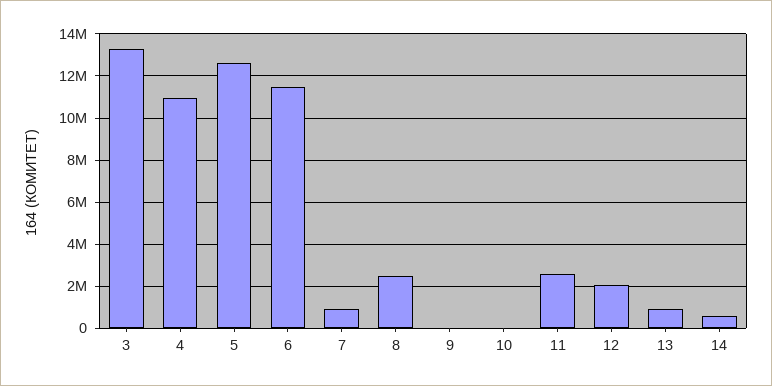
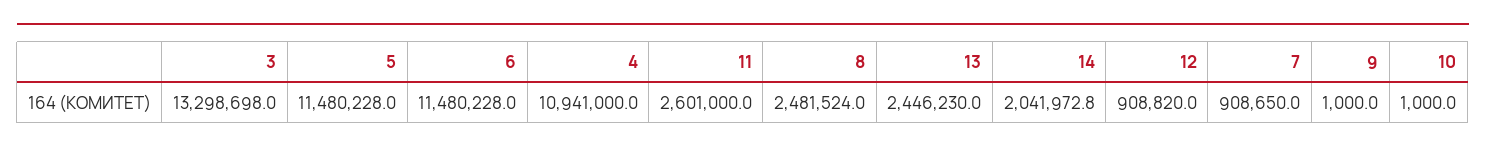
  {
    "3": 13298698,
    "4": 10941000,
-   "5": 12500000,
+   "5": 11480228,
    "6": 11480228,
    "7": 908650,
    "8": 2481524,
    "9": 1000,
    "10": 1000,
    "11": 2601000,
-   "12": 2000000,
+   "12": 908820,
-   "13": 1000000,
+   "13": 2446230,
-   "14": 500000
+   "14": 2041972.8
  }

